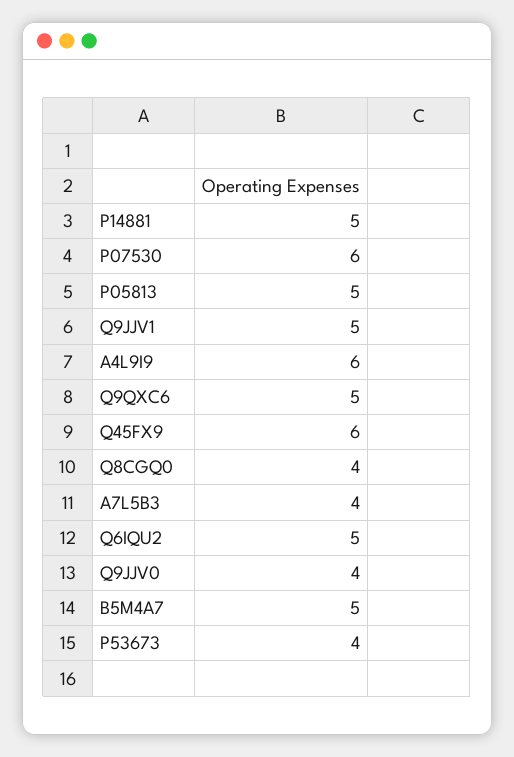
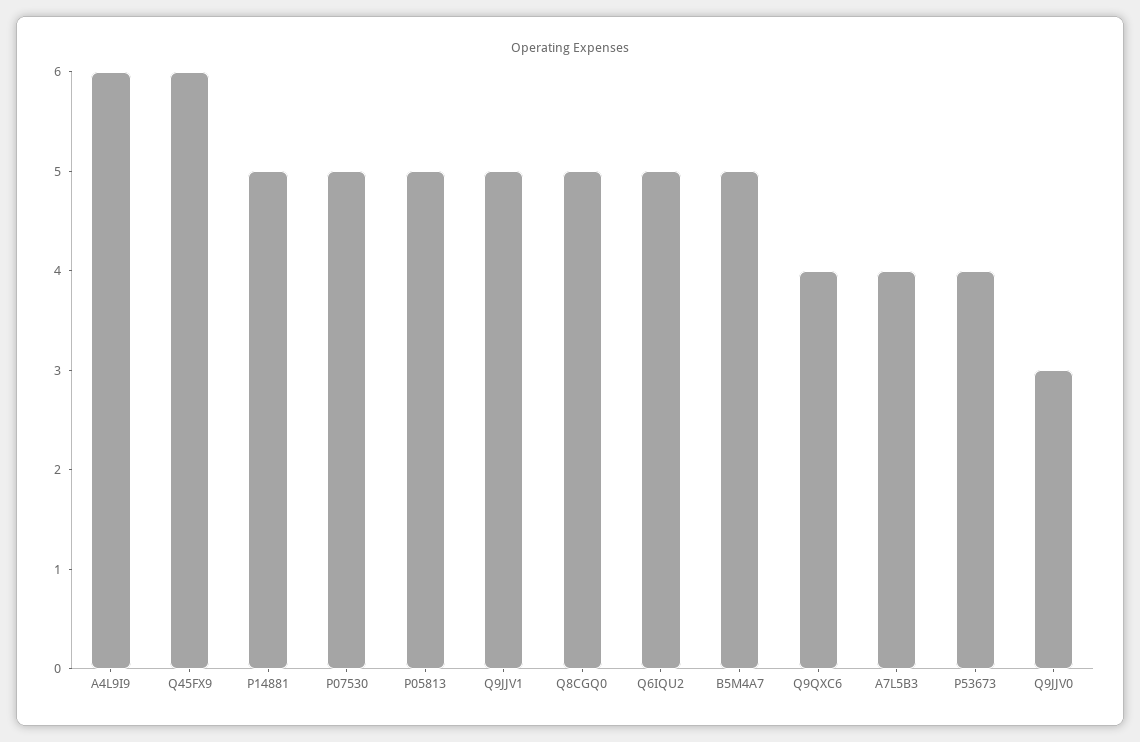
  {
    "P14881": 5,
-   "P07530": 6,
+   "P07530": 5,
    "P05813": 5,
    "Q9JJV1": 5,
    "A4L9I9": 6,
-   "Q9QXC6": 5,
+   "Q9QXC6": 4,
    "Q45FX9": 6,
-   "Q8CGQ0": 4,
+   "Q8CGQ0": 5,
    "A7L5B3": 4,
    "Q6IQU2": 5,
-   "Q9JJV0": 4,
+   "Q9JJV0": 3,
    "B5M4A7": 5,
    "P53673": 4
  }

